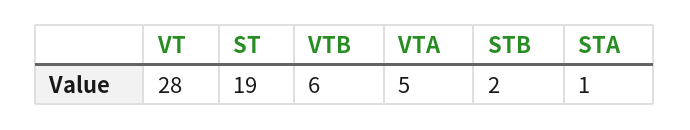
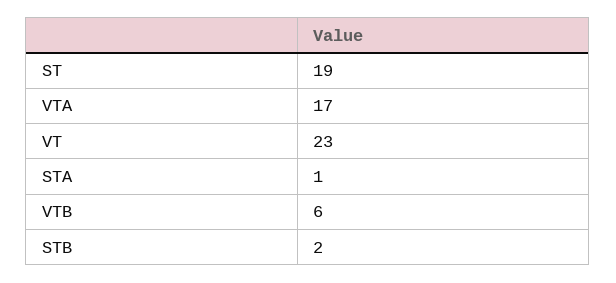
  {
-   "VT": 28,
+   "VT": 23,
    "ST": 19,
    "VTB": 6,
-   "VTA": 5,
+   "VTA": 17,
    "STB": 2,
    "STA": 1
  }

